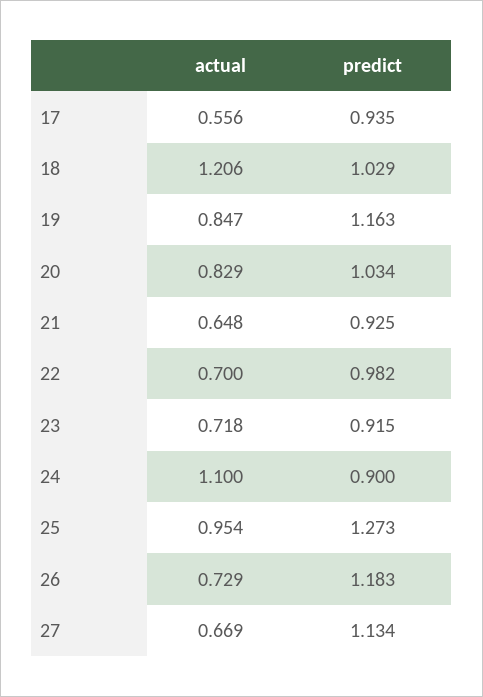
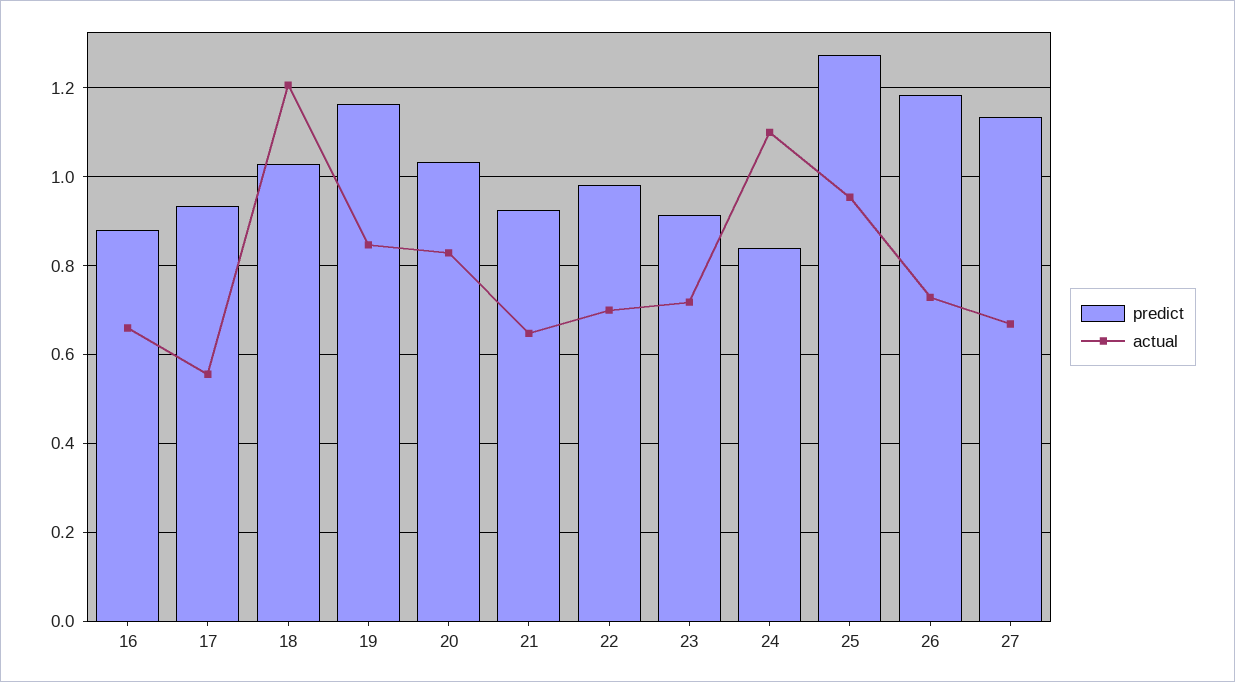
  {
    "actual": {
      "17": 0.556,
      "18": 1.206,
      "19": 0.847,
      "20": 0.829,
      "21": 0.648,
      "22": 0.7,
      "23": 0.718,
      "24": 1.1,
      "25": 0.954,
      "26": 0.729,
-     "27": 0.669
+     "27": 0.669,
+     "16": 0.66
    },
    "predict": {
      "17": 0.935,
      "18": 1.029,
      "19": 1.163,
      "20": 1.034,
      "21": 0.925,
      "22": 0.982,
      "23": 0.915,
-     "24": 0.9,
+     "24": 0.84,
      "25": 1.273,
      "26": 1.183,
-     "27": 1.134
+     "27": 1.134,
+     "16": 0.88
    }
  }

